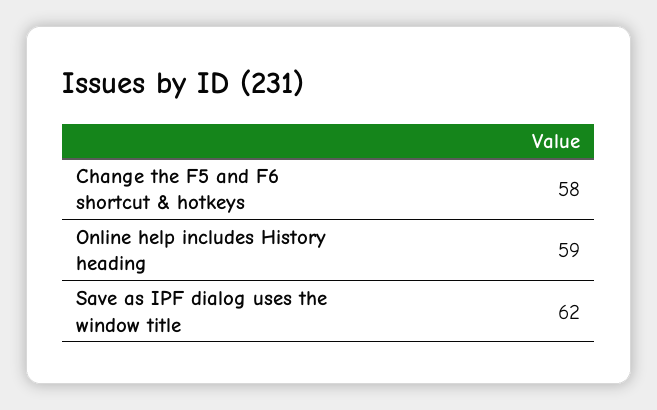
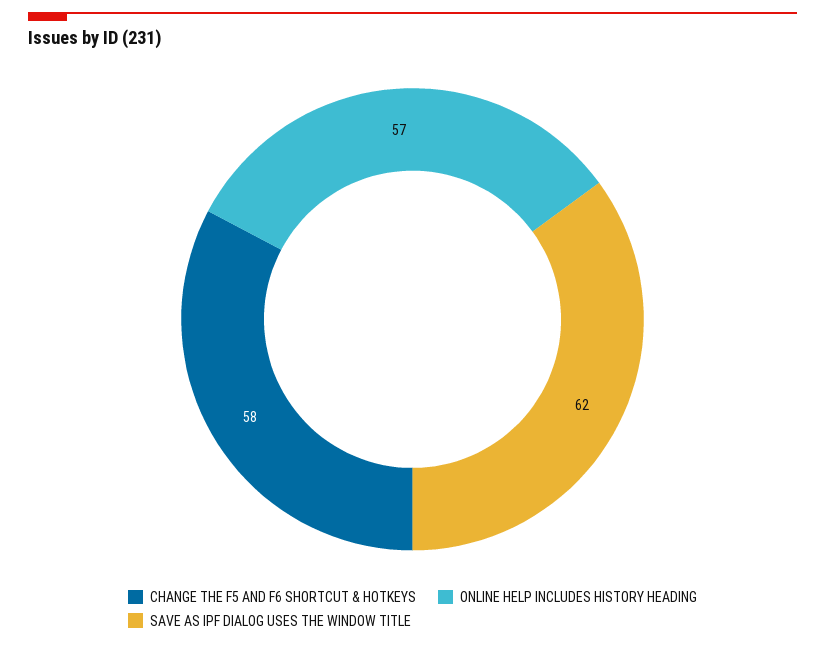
  {
    "Change the F5 and F6 shortcut & hotkeys": 58,
-   "Online help includes History heading": 59,
+   "Online help includes History heading": 57,
    "Save as IPF dialog uses the window title": 62
  }

